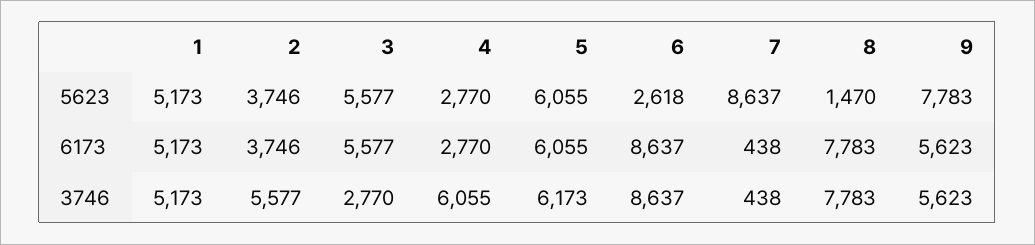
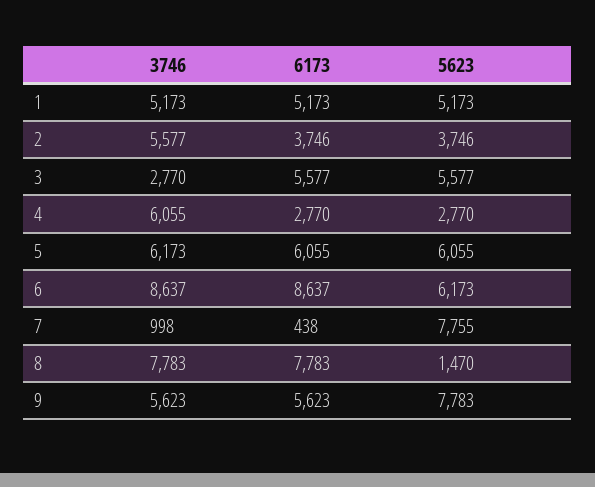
  {
    "1": {
      "5623": 5173,
      "6173": 5173,
      "3746": 5173
    },
    "2": {
      "5623": 3746,
      "6173": 3746,
      "3746": 5577
    },
    "3": {
      "5623": 5577,
      "6173": 5577,
      "3746": 2770
    },
    "4": {
      "5623": 2770,
      "6173": 2770,
      "3746": 6055
    },
    "5": {
      "5623": 6055,
      "6173": 6055,
      "3746": 6173
    },
    "6": {
-     "5623": 2618,
+     "5623": 6173,
      "6173": 8637,
      "3746": 8637
    },
    "7": {
-     "5623": 8637,
+     "5623": 7755,
      "6173": 438,
-     "3746": 438
+     "3746": 998
    },
    "8": {
      "5623": 1470,
      "6173": 7783,
      "3746": 7783
    },
    "9": {
      "5623": 7783,
      "6173": 5623,
      "3746": 5623
    }
  }

